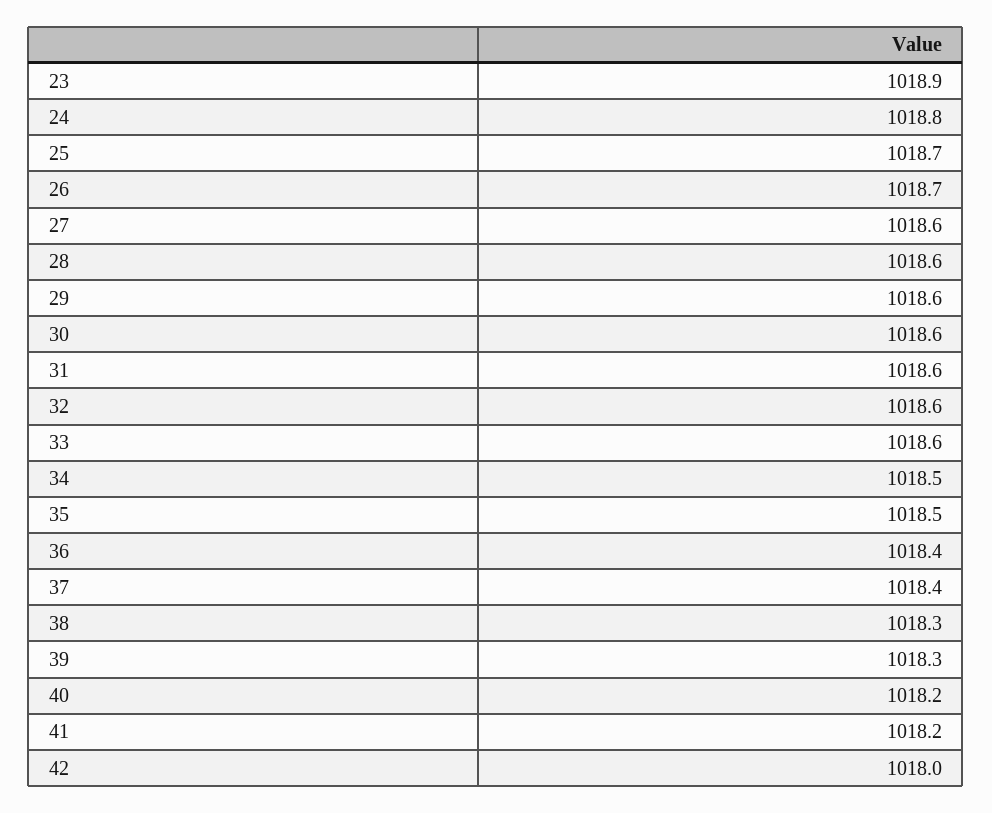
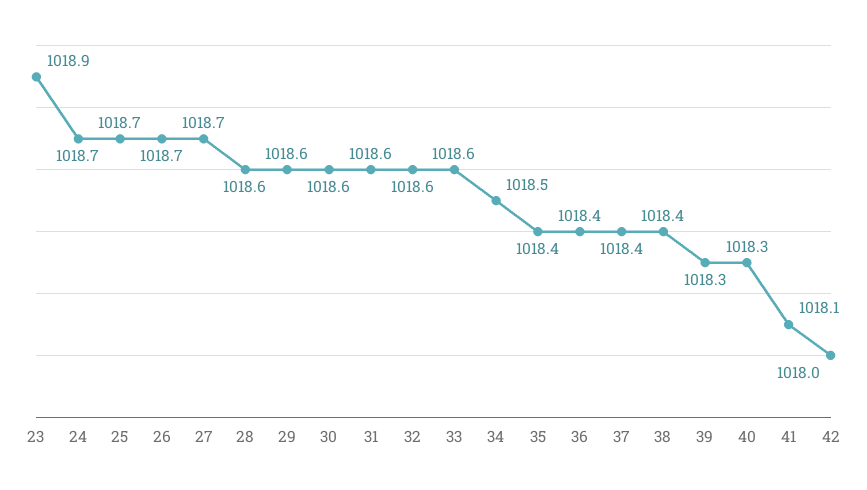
  {
    "23": 1018.9,
-   "24": 1018.8,
+   "24": 1018.7,
    "25": 1018.7,
    "26": 1018.7,
-   "27": 1018.6,
+   "27": 1018.7,
    "28": 1018.6,
    "29": 1018.6,
    "30": 1018.6,
    "31": 1018.6,
    "32": 1018.6,
    "33": 1018.6,
    "34": 1018.5,
-   "35": 1018.5,
+   "35": 1018.4,
    "36": 1018.4,
    "37": 1018.4,
-   "38": 1018.3,
+   "38": 1018.4,
    "39": 1018.3,
-   "40": 1018.2,
+   "40": 1018.3,
-   "41": 1018.2,
+   "41": 1018.1,
    "42": 1018
  }

